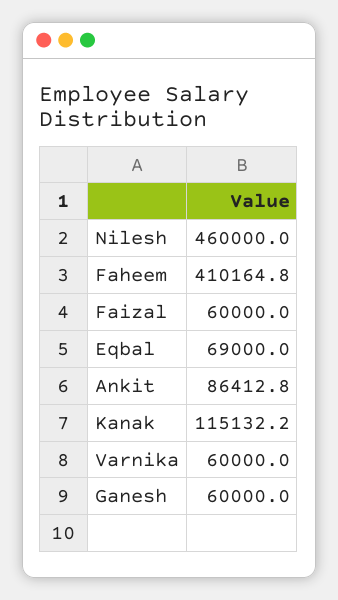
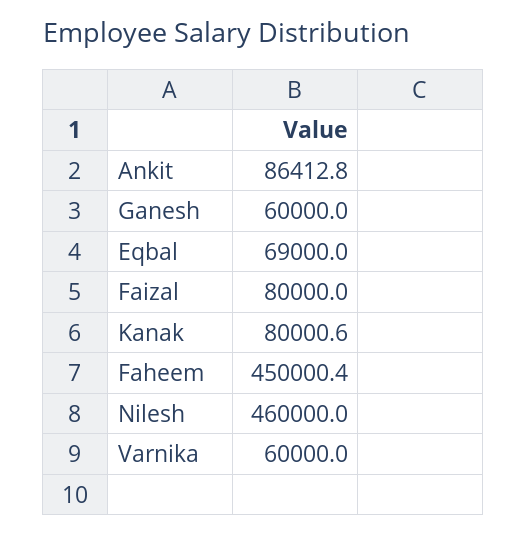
  {
    "Nilesh": 460000,
-   "Faheem": 410164.8,
+   "Faheem": 450000.4,
-   "Faizal": 60000,
+   "Faizal": 80000,
    "Eqbal": 69000,
    "Ankit": 86412.8,
-   "Kanak": 115132.2,
+   "Kanak": 80000.6,
    "Varnika": 60000,
    "Ganesh": 60000
  }

